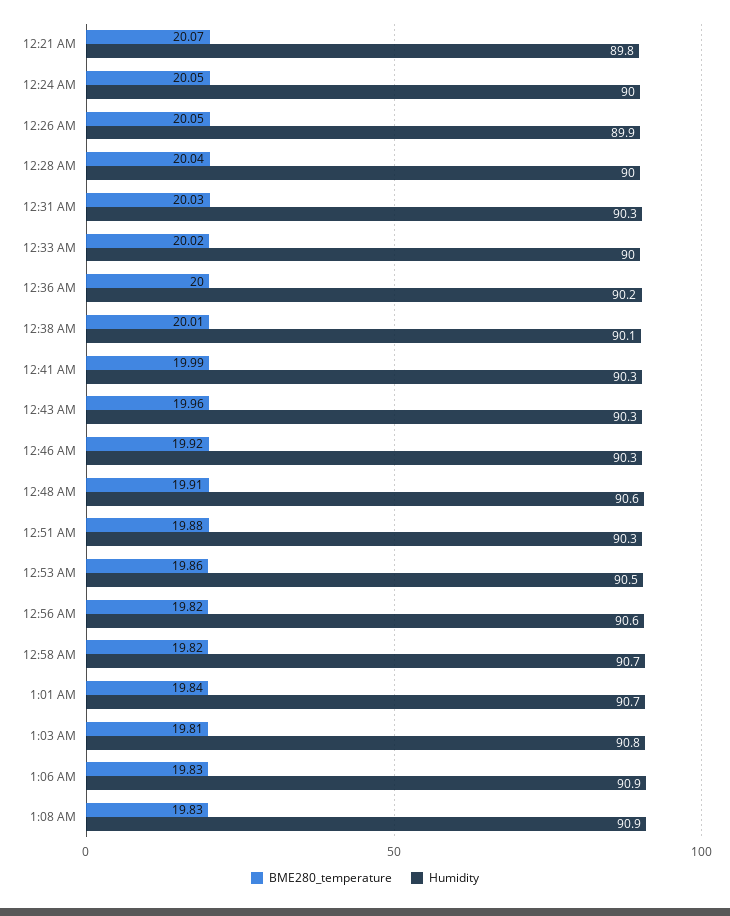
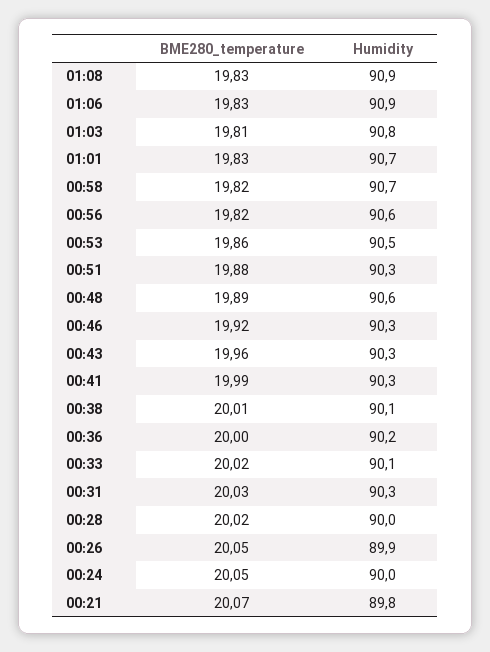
  {
    "BME280_temperature": {
      "12:21 AM": 20.07,
      "12:24 AM": 20.05,
      "12:26 AM": 20.05,
-     "12:28 AM": 20.04,
+     "12:28 AM": 20.02,
      "12:31 AM": 20.03,
      "12:33 AM": 20.02,
      "12:36 AM": 20,
      "12:38 AM": 20.01,
      "12:41 AM": 19.99,
      "12:43 AM": 19.96,
      "12:46 AM": 19.92,
-     "12:48 AM": 19.91,
+     "12:48 AM": 19.89,
      "12:51 AM": 19.88,
      "12:53 AM": 19.86,
      "12:56 AM": 19.82,
      "12:58 AM": 19.82,
-     "1:01 AM": 19.84,
+     "1:01 AM": 19.83,
      "1:03 AM": 19.81,
      "1:06 AM": 19.83,
      "1:08 AM": 19.83
    },
    "Humidity": {
      "12:21 AM": 89.8,
      "12:24 AM": 90,
      "12:26 AM": 89.9,
      "12:28 AM": 90,
      "12:31 AM": 90.3,
-     "12:33 AM": 90,
+     "12:33 AM": 90.1,
      "12:36 AM": 90.2,
      "12:38 AM": 90.1,
      "12:41 AM": 90.3,
      "12:43 AM": 90.3,
      "12:46 AM": 90.3,
      "12:48 AM": 90.6,
      "12:51 AM": 90.3,
      "12:53 AM": 90.5,
      "12:56 AM": 90.6,
      "12:58 AM": 90.7,
      "1:01 AM": 90.7,
      "1:03 AM": 90.8,
      "1:06 AM": 90.9,
      "1:08 AM": 90.9
    }
  }

